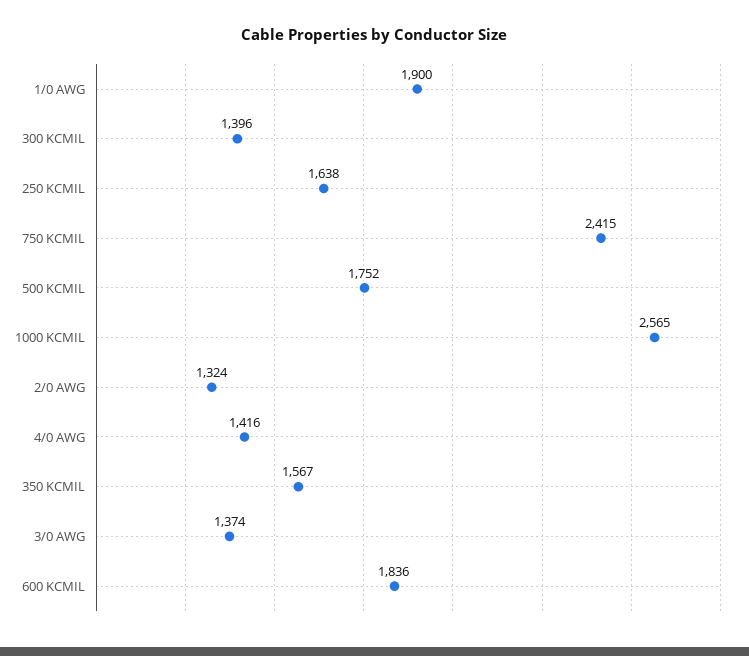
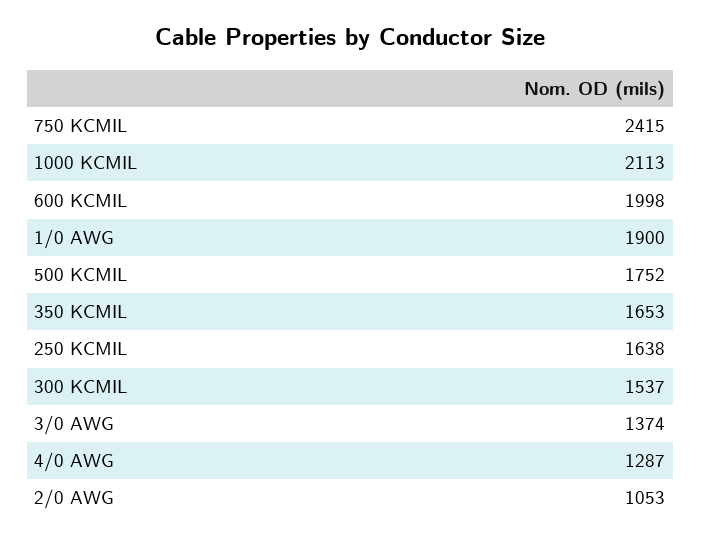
  {
    "1/0 AWG": 1900,
-   "300 KCMIL": 1396,
+   "300 KCMIL": 1537,
    "250 KCMIL": 1638,
    "750 KCMIL": 2415,
    "500 KCMIL": 1752,
-   "1000 KCMIL": 2565,
+   "1000 KCMIL": 2113,
-   "2/0 AWG": 1324,
+   "2/0 AWG": 1053,
-   "4/0 AWG": 1416,
+   "4/0 AWG": 1287,
-   "350 KCMIL": 1567,
+   "350 KCMIL": 1653,
    "3/0 AWG": 1374,
-   "600 KCMIL": 1836
+   "600 KCMIL": 1998
  }

